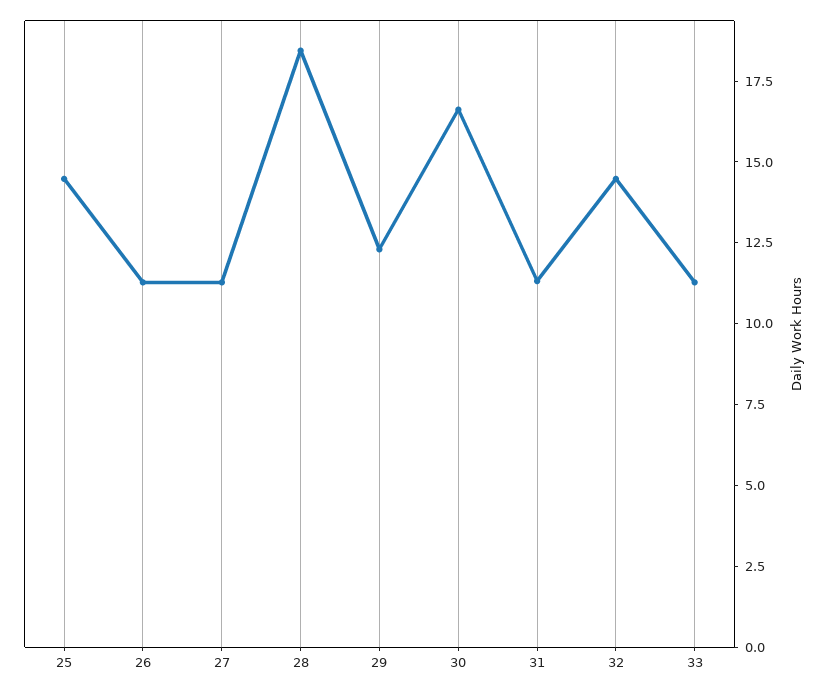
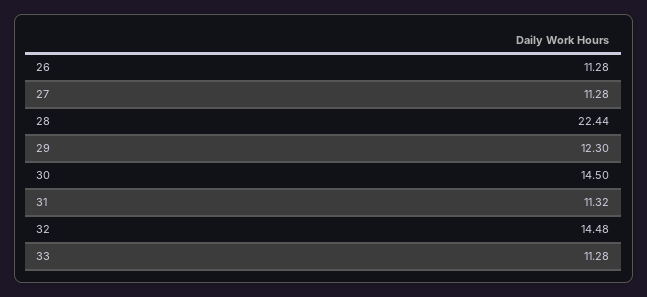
  {
-   "25": 14.5,
    "26": 11.28,
    "27": 11.28,
-   "28": 18.5,
+   "28": 22.44,
    "29": 12.3,
-   "30": 16.5,
+   "30": 14.5,
    "31": 11.32,
    "32": 14.48,
    "33": 11.28
  }

